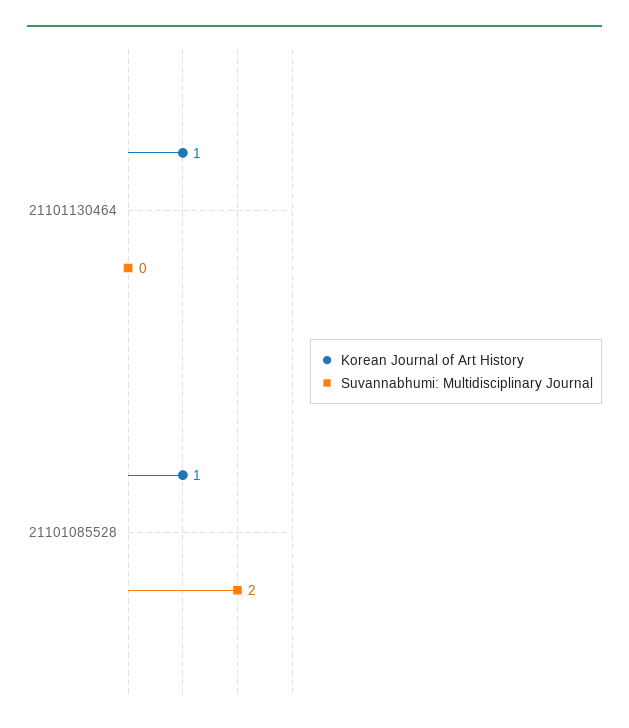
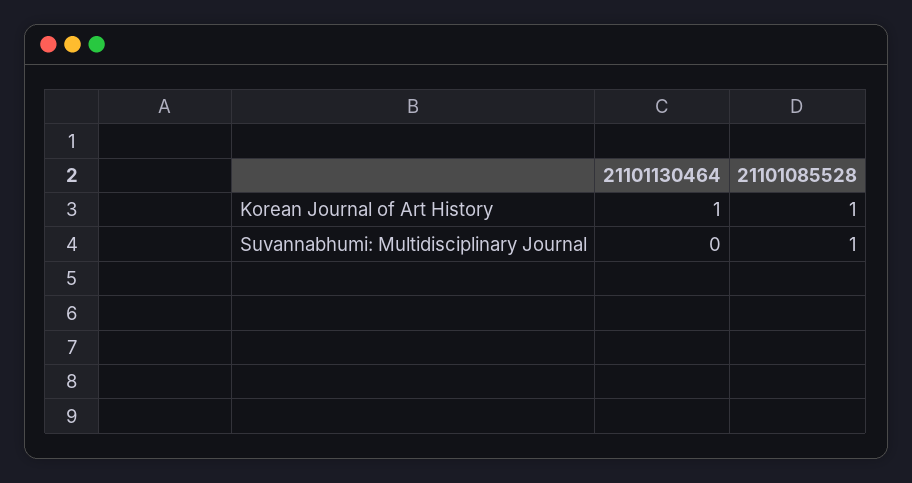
  {
    "Korean Journal of Art History": {
      "21101130464": 1,
      "21101085528": 1
    },
    "Suvannabhumi: Multidisciplinary Journal": {
      "21101130464": 0,
-     "21101085528": 2
+     "21101085528": 1
    }
  }

